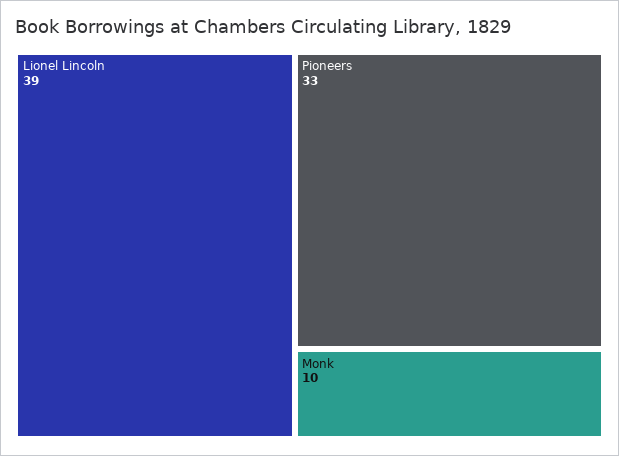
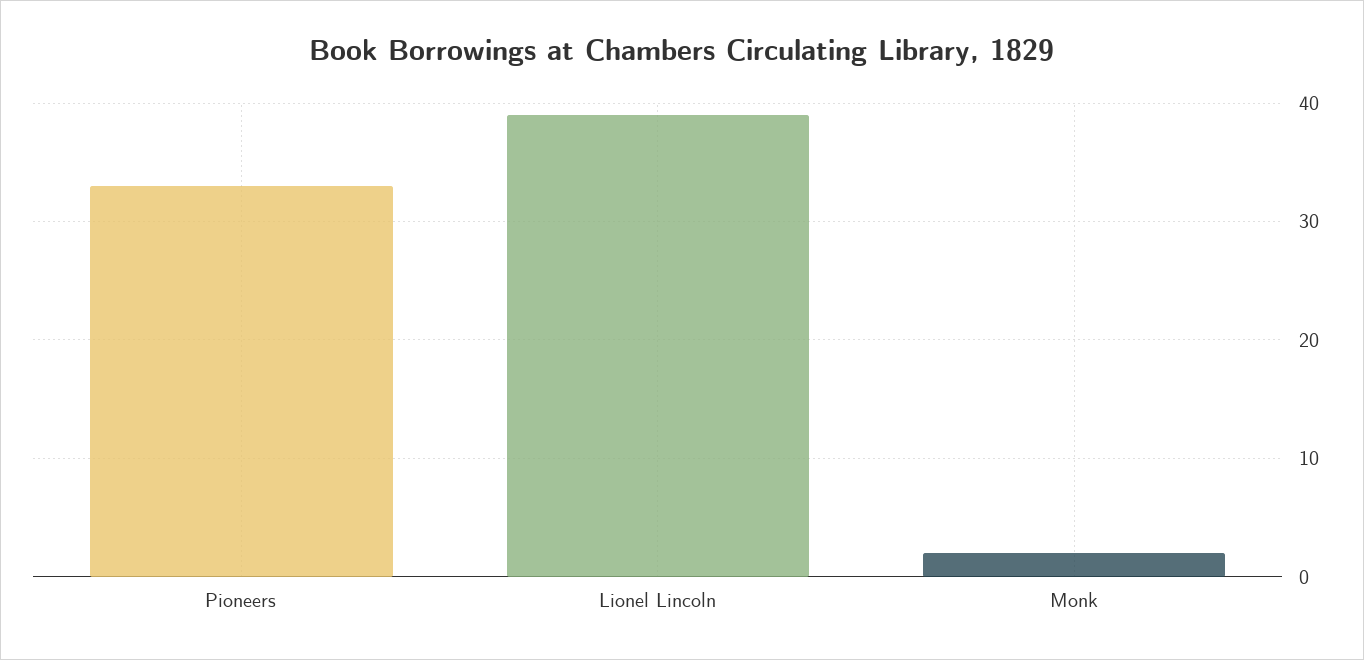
  {
    "Lionel Lincoln": 39,
    "Pioneers": 33,
-   "Monk": 10
+   "Monk": 2
  }

